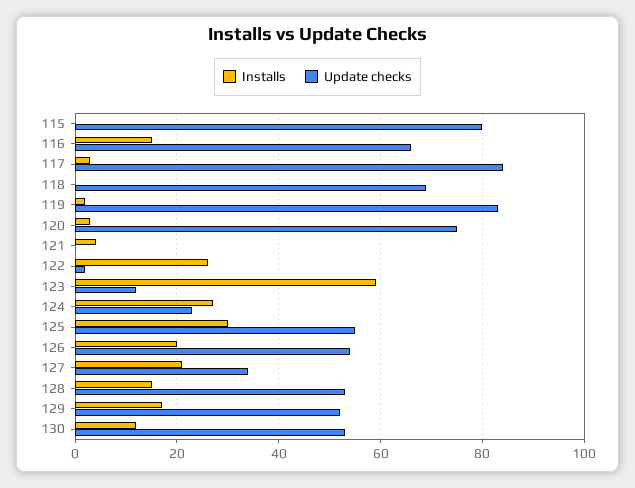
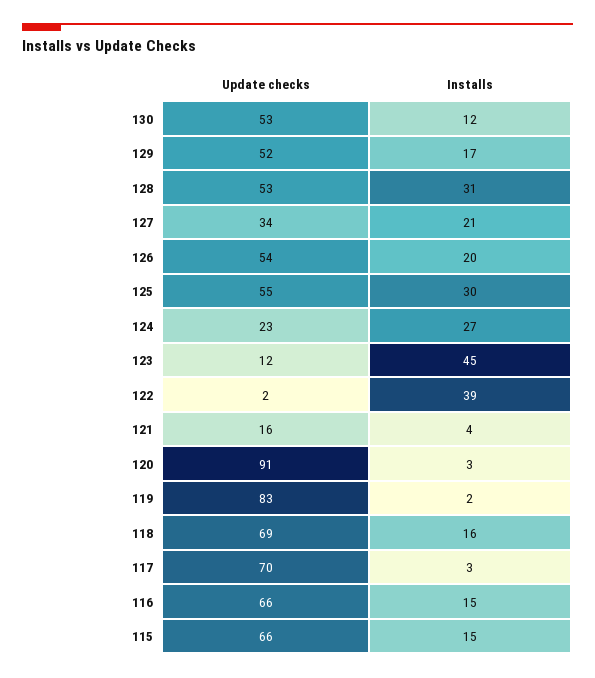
  {
    "Installs": {
-     "115": 0,
+     "115": 15,
      "116": 15,
      "117": 3,
-     "118": 0,
+     "118": 16,
      "119": 2,
      "120": 3,
      "121": 4,
-     "122": 25,
+     "122": 39,
-     "123": 60,
+     "123": 45,
      "124": 27,
      "125": 30,
      "126": 20,
      "127": 21,
-     "128": 15,
+     "128": 31,
      "129": 17,
      "130": 12
    },
    "Update checks": {
-     "115": 80,
+     "115": 66,
      "116": 66,
-     "117": 85,
+     "117": 70,
      "118": 69,
      "119": 83,
-     "120": 75,
+     "120": 91,
-     "121": 0,
+     "121": 16,
      "122": 2,
      "123": 12,
      "124": 23,
      "125": 55,
      "126": 54,
      "127": 34,
      "128": 53,
      "129": 52,
      "130": 53
    }
  }

